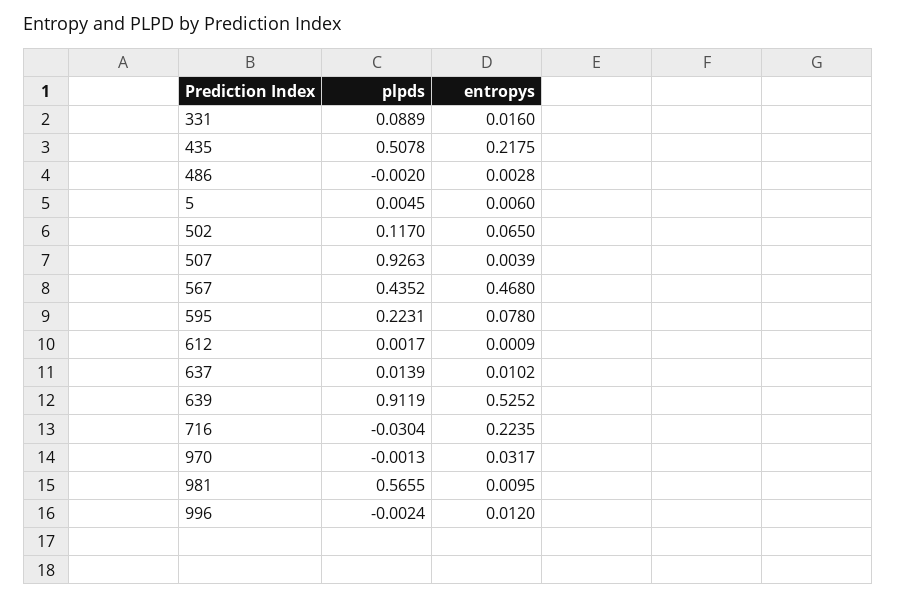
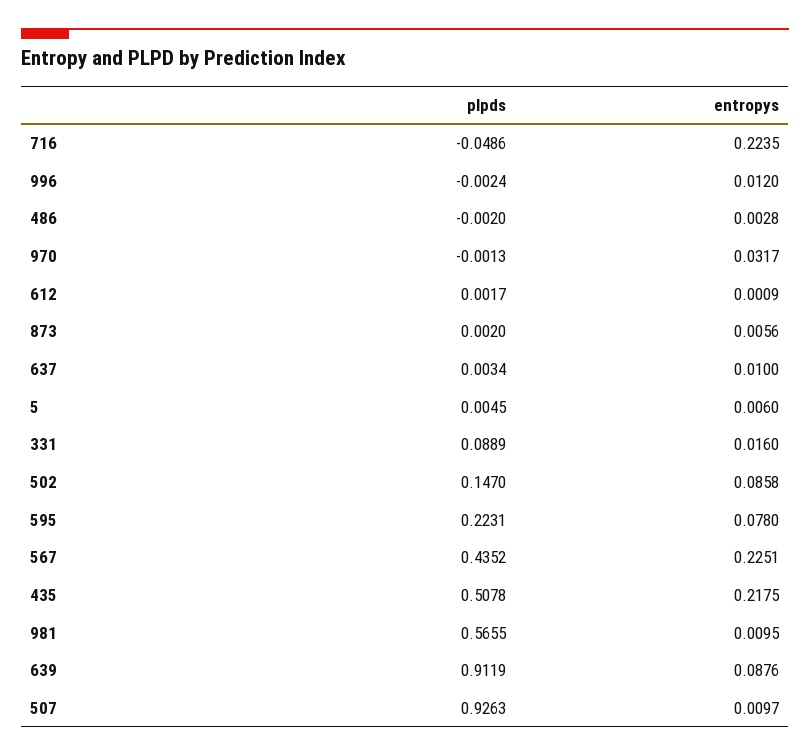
  {
    "plpds": {
      "331": 0.0889,
      "435": 0.5078,
      "486": -0.002,
      "5": 0.0045,
-     "502": 0.117,
+     "502": 0.147,
      "507": 0.9263,
      "567": 0.4352,
      "595": 0.2231,
      "612": 0.0017,
-     "637": 0.0139,
+     "637": 0.0034,
      "639": 0.9119,
-     "716": -0.0304,
+     "716": -0.0486,
      "970": -0.0013,
      "981": 0.5655,
-     "996": -0.0024
+     "996": -0.0024,
+     "873": 0.002
    },
    "entropys": {
      "331": 0.016,
      "435": 0.2175,
      "486": 0.0028,
      "5": 0.006,
-     "502": 0.065,
+     "502": 0.0858,
-     "507": 0.0039,
+     "507": 0.0097,
-     "567": 0.468,
+     "567": 0.2251,
      "595": 0.078,
      "612": 0.0009,
-     "637": 0.0102,
+     "637": 0.01,
-     "639": 0.5252,
+     "639": 0.0876,
      "716": 0.2235,
      "970": 0.0317,
      "981": 0.0095,
-     "996": 0.012
+     "996": 0.012,
+     "873": 0.0056
    }
  }

